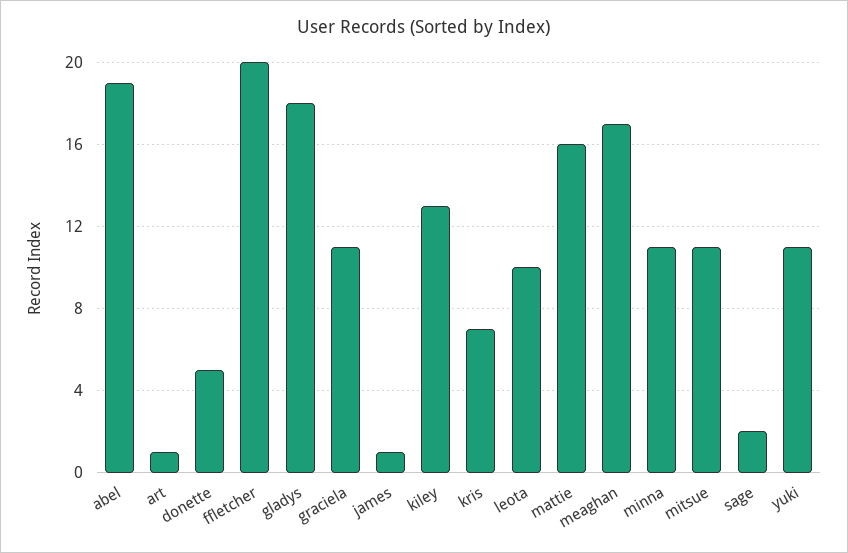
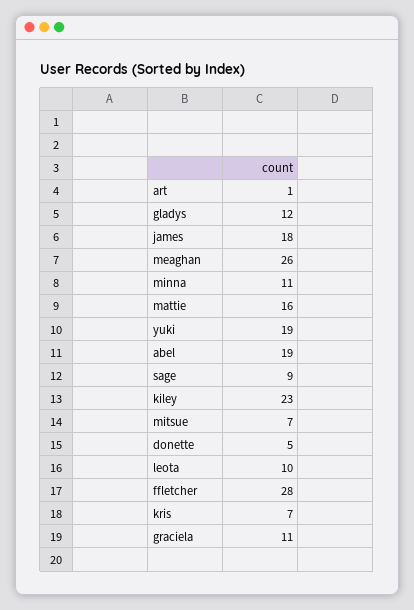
  {
    "abel": 19,
    "art": 1,
    "donette": 5,
-   "ffletcher": 20,
+   "ffletcher": 28,
-   "gladys": 18,
+   "gladys": 12,
    "graciela": 11,
-   "james": 1,
+   "james": 18,
-   "kiley": 13,
+   "kiley": 23,
    "kris": 7,
    "leota": 10,
    "mattie": 16,
-   "meaghan": 17,
+   "meaghan": 26,
    "minna": 11,
-   "mitsue": 11,
+   "mitsue": 7,
-   "sage": 2,
+   "sage": 9,
-   "yuki": 11
+   "yuki": 19
  }

